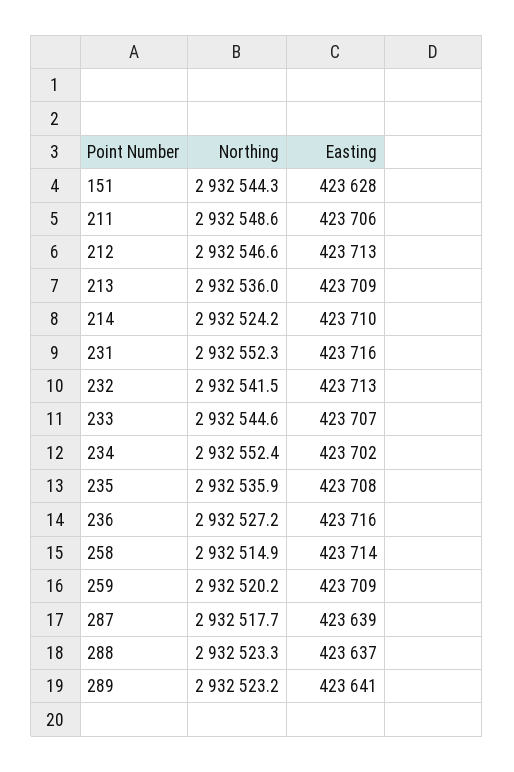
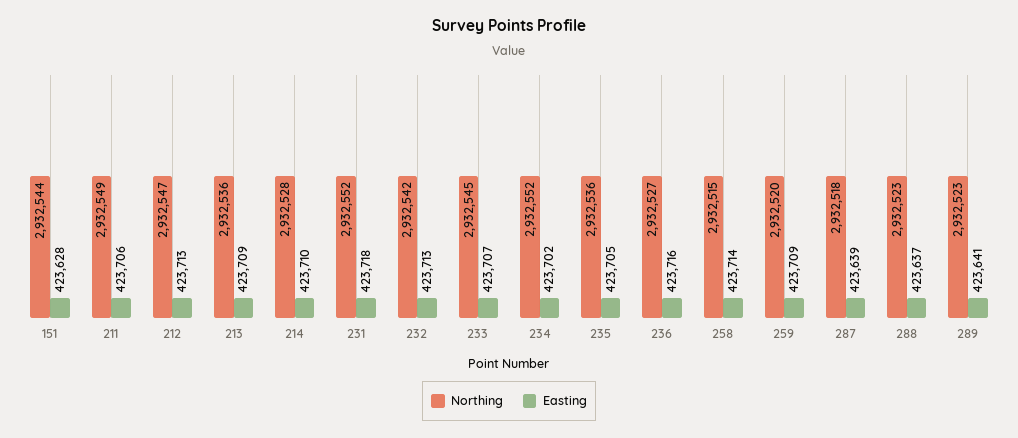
  {
    "Northing": {
      "151": 2932544.3,
      "211": 2932548.6,
      "212": 2932546.6,
      "213": 2932536,
-     "214": 2932524.2,
+     "214": 2932528,
      "231": 2932552.3,
      "232": 2932541.5,
      "233": 2932544.6,
      "234": 2932552.4,
      "235": 2932535.9,
      "236": 2932527.2,
      "258": 2932514.9,
      "259": 2932520.2,
      "287": 2932517.7,
      "288": 2932523.3,
      "289": 2932523.2
    },
    "Easting": {
      "151": 423628,
      "211": 423706,
      "212": 423713,
      "213": 423709,
      "214": 423710,
-     "231": 423716,
+     "231": 423718,
      "232": 423713,
      "233": 423707,
      "234": 423702,
-     "235": 423708,
+     "235": 423705,
      "236": 423716,
      "258": 423714,
      "259": 423709,
      "287": 423639,
      "288": 423637,
      "289": 423641
    }
  }

